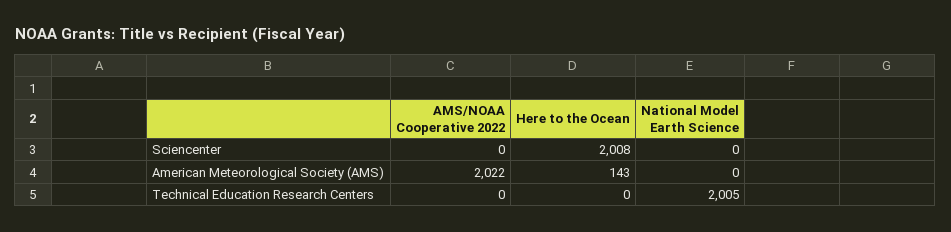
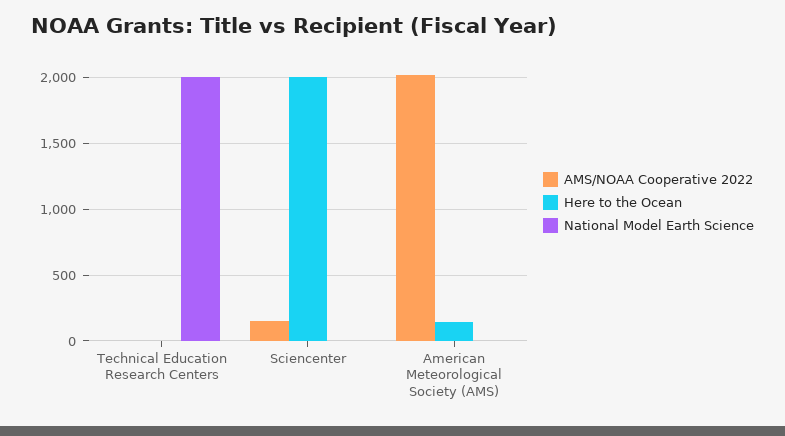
  {
    "AMS/NOAA Cooperative 2022": {
-     "Sciencenter": 0,
+     "Sciencenter": 150,
      "American Meteorological Society (AMS)": 2022,
      "Technical Education Research Centers": 0
    },
    "Here to the Ocean": {
      "Sciencenter": 2008,
      "American Meteorological Society (AMS)": 143,
      "Technical Education Research Centers": 0
    },
    "National Model Earth Science": {
      "Sciencenter": 0,
      "American Meteorological Society (AMS)": 0,
      "Technical Education Research Centers": 2005
    }
  }

